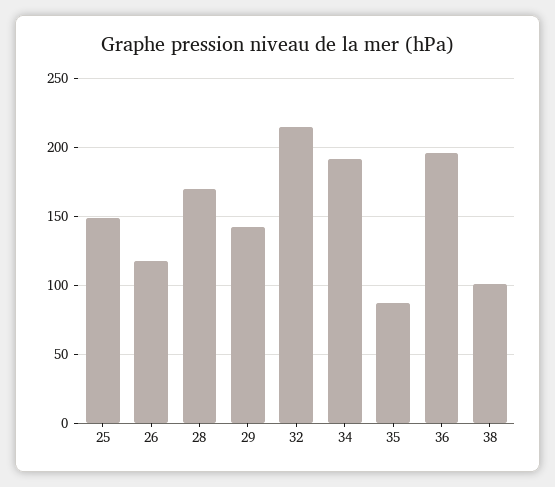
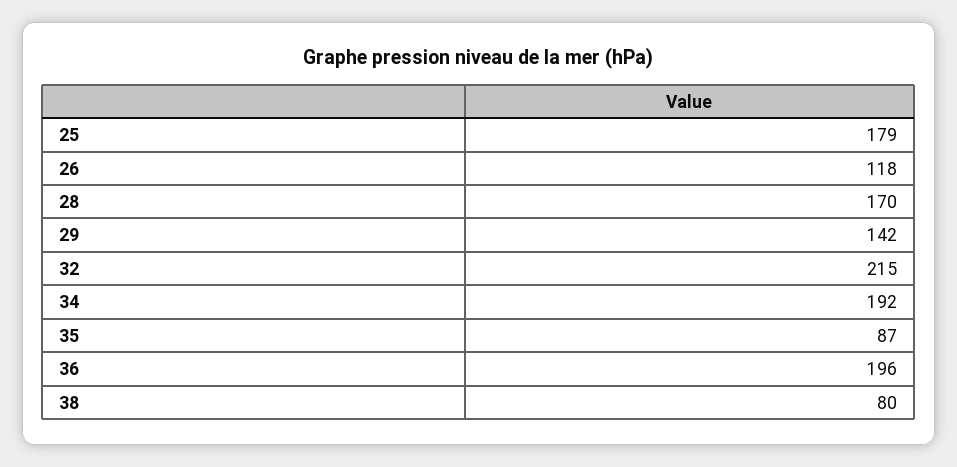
  {
-   "25": 150,
+   "25": 179,
    "26": 118,
    "28": 170,
    "29": 142,
    "32": 215,
    "34": 192,
    "35": 87,
    "36": 196,
-   "38": 100
+   "38": 80
  }

